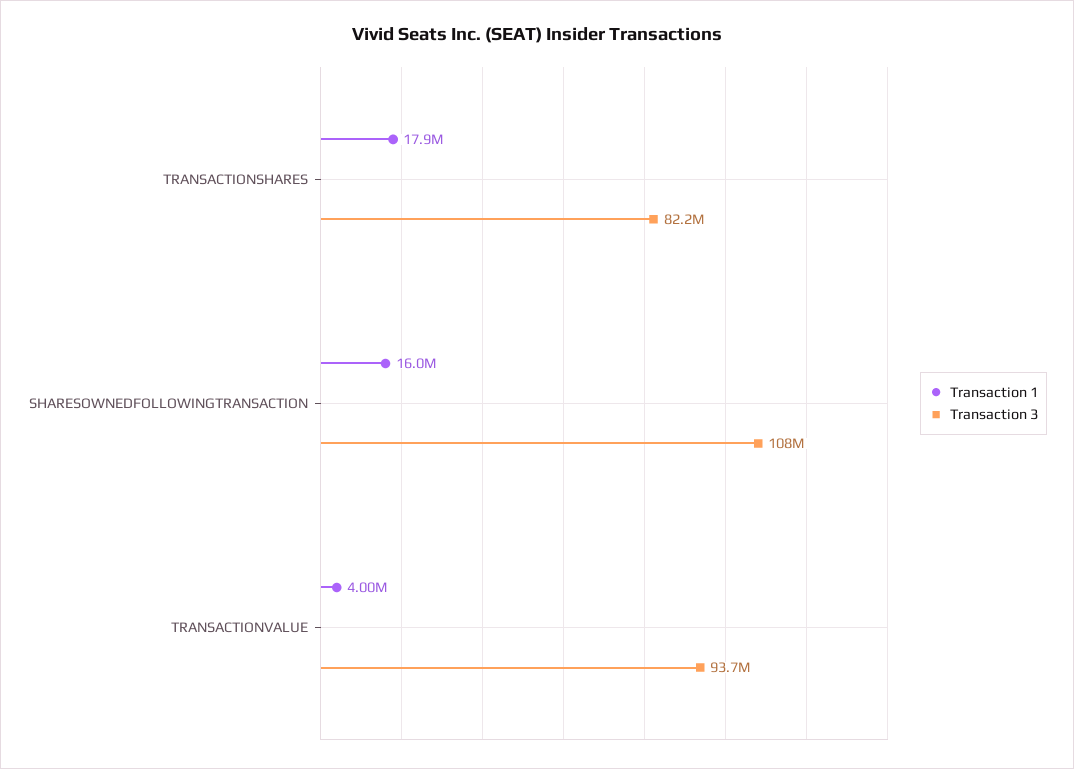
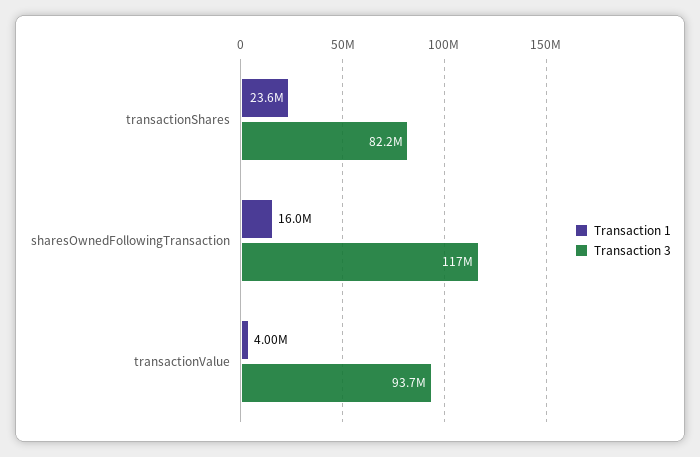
  {
    "Transaction 1": {
-     "TRANSACTIONSHARES": 17900000,
+     "TRANSACTIONSHARES": 23600000,
      "SHARESOWNEDFOLLOWINGTRANSACTION": 16000000,
      "TRANSACTIONVALUE": 4000000
    },
    "Transaction 3": {
      "TRANSACTIONSHARES": 82200000,
-     "SHARESOWNEDFOLLOWINGTRANSACTION": 108000000,
+     "SHARESOWNEDFOLLOWINGTRANSACTION": 117000000,
      "TRANSACTIONVALUE": 93700000
    }
  }

